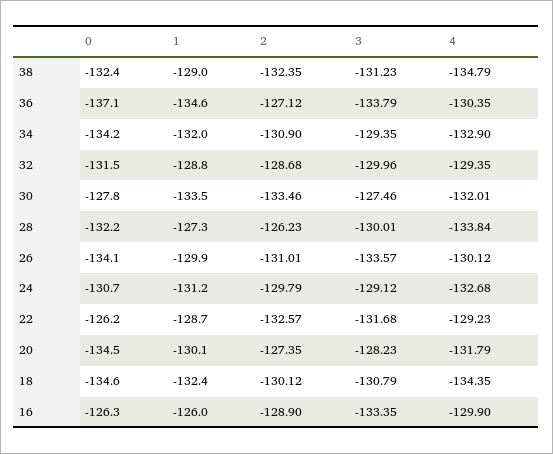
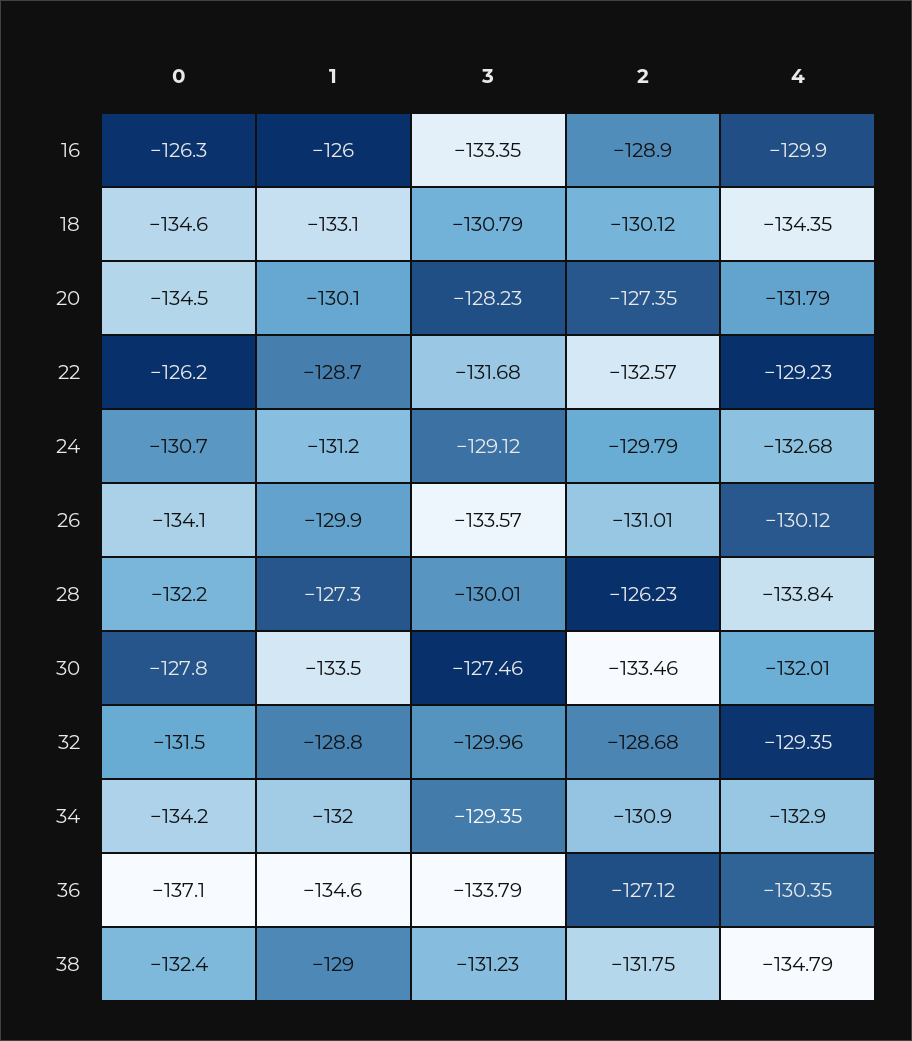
  {
    "0": {
      "38": -132.4,
      "36": -137.1,
      "34": -134.2,
      "32": -131.5,
      "30": -127.8,
      "28": -132.2,
      "26": -134.1,
      "24": -130.7,
      "22": -126.2,
      "20": -134.5,
      "18": -134.6,
      "16": -126.3
    },
    "1": {
      "38": -129,
      "36": -134.6,
      "34": -132,
      "32": -128.8,
      "30": -133.5,
      "28": -127.3,
      "26": -129.9,
      "24": -131.2,
      "22": -128.7,
      "20": -130.1,
-     "18": -132.4,
+     "18": -133.1,
      "16": -126
    },
    "2": {
-     "38": -132.35,
+     "38": -131.75,
      "36": -127.12,
      "34": -130.9,
      "32": -128.68,
      "30": -133.46,
      "28": -126.23,
      "26": -131.01,
      "24": -129.79,
      "22": -132.57,
      "20": -127.35,
      "18": -130.12,
      "16": -128.9
    },
    "3": {
      "38": -131.23,
      "36": -133.79,
      "34": -129.35,
      "32": -129.96,
      "30": -127.46,
      "28": -130.01,
      "26": -133.57,
      "24": -129.12,
      "22": -131.68,
      "20": -128.23,
      "18": -130.79,
      "16": -133.35
    },
    "4": {
      "38": -134.79,
      "36": -130.35,
      "34": -132.9,
      "32": -129.35,
      "30": -132.01,
      "28": -133.84,
      "26": -130.12,
      "24": -132.68,
      "22": -129.23,
      "20": -131.79,
      "18": -134.35,
      "16": -129.9
    }
  }

